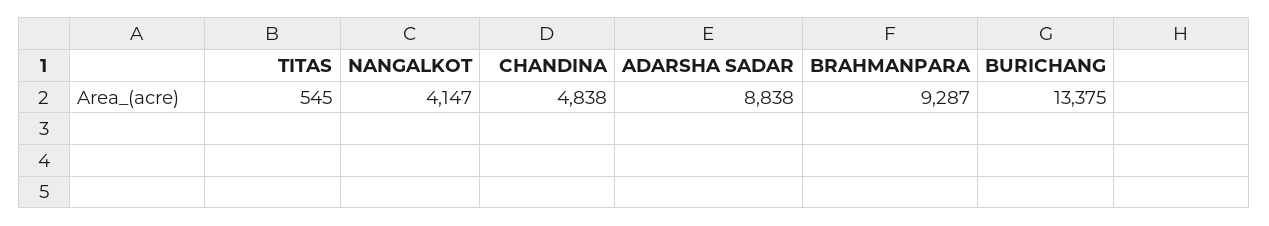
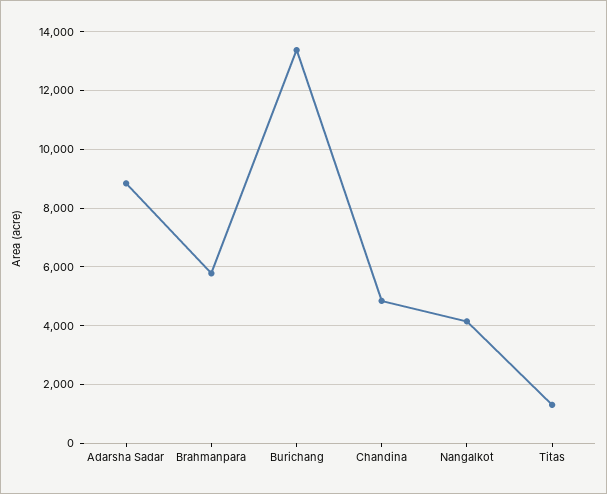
  {
-   "TITAS": 545,
+   "TITAS": 1250,
    "NANGALKOT": 4147,
    "CHANDINA": 4838,
    "ADARSHA SADAR": 8838,
-   "BRAHMANPARA": 9287,
+   "BRAHMANPARA": 5750,
    "BURICHANG": 13375
  }

